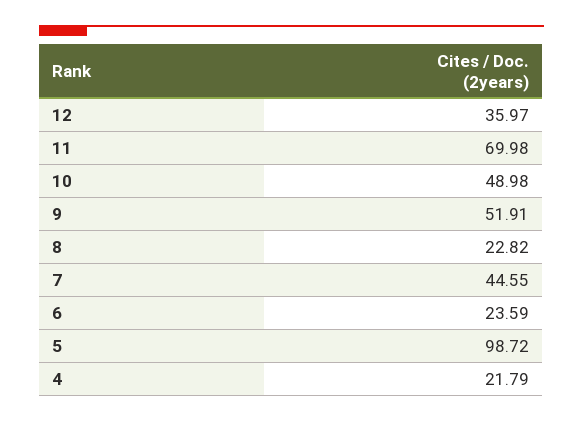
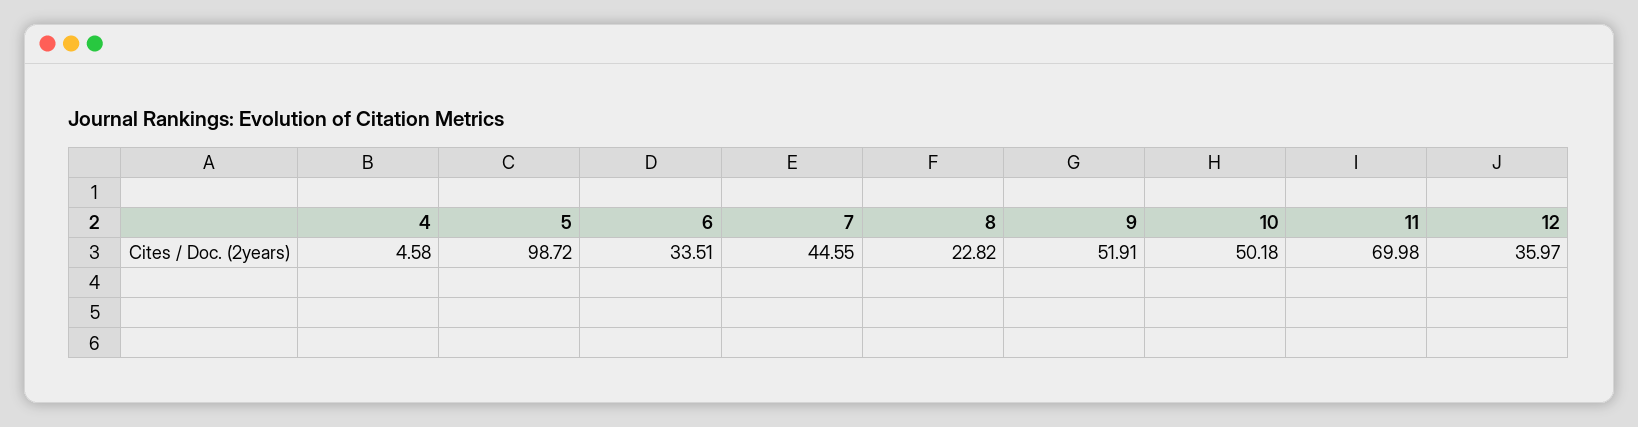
  {
    "12": 35.97,
    "11": 69.98,
-   "10": 48.98,
+   "10": 50.18,
    "9": 51.91,
    "8": 22.82,
    "7": 44.55,
-   "6": 23.59,
+   "6": 33.51,
    "5": 98.72,
-   "4": 21.79
+   "4": 4.58
  }

